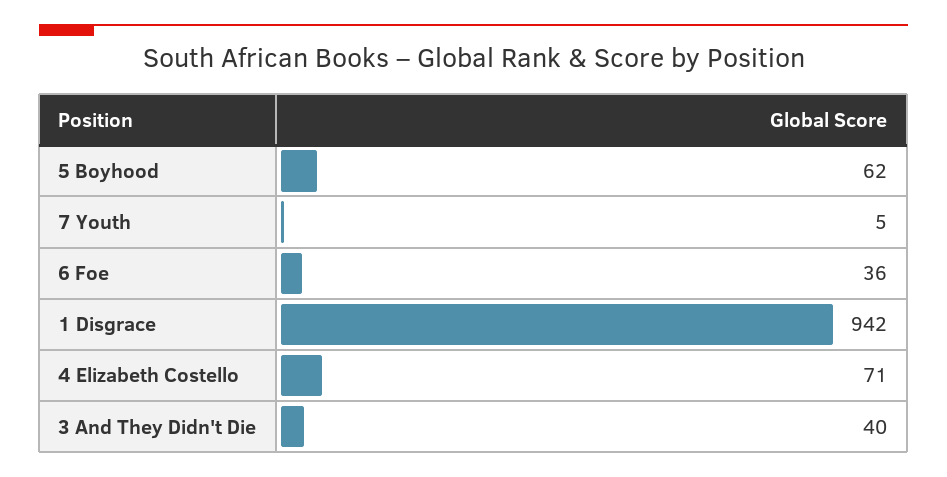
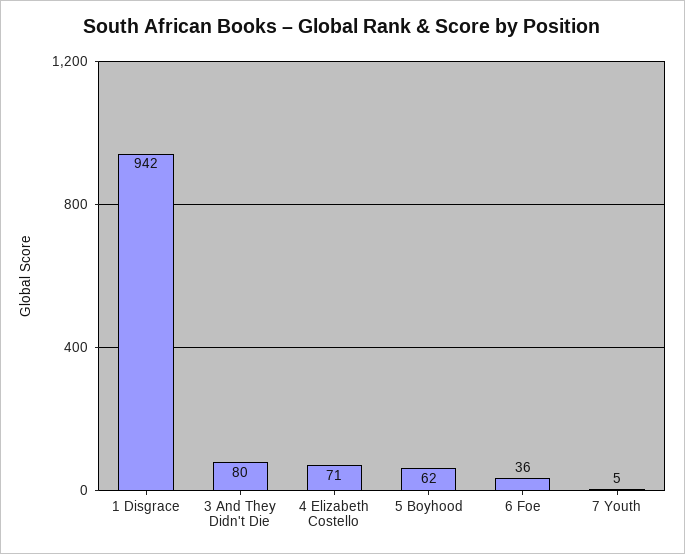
  {
    "5 Boyhood": 62,
    "7 Youth": 5,
    "6 Foe": 36,
    "1 Disgrace": 942,
    "4 Elizabeth Costello": 71,
-   "3 And They Didn't Die": 40
+   "3 And They Didn't Die": 80
  }

